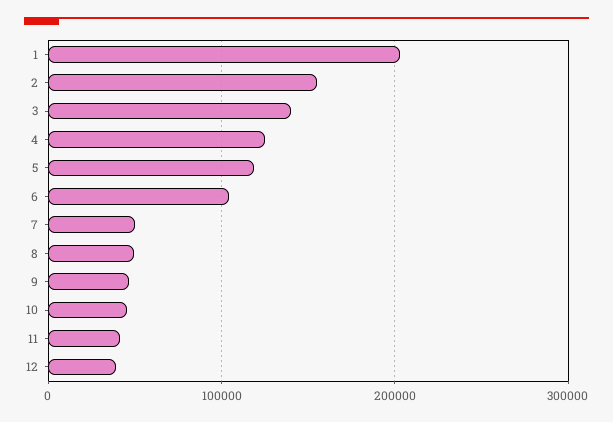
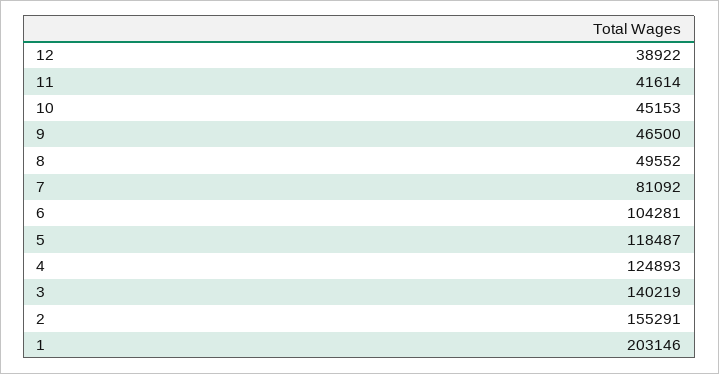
  {
    "1": 203146,
    "2": 155291,
    "3": 140219,
    "4": 124893,
    "5": 118487,
    "6": 104281,
-   "7": 50000,
+   "7": 81092,
    "8": 49552,
    "9": 46500,
    "10": 45153,
    "11": 41614,
    "12": 38922
  }

